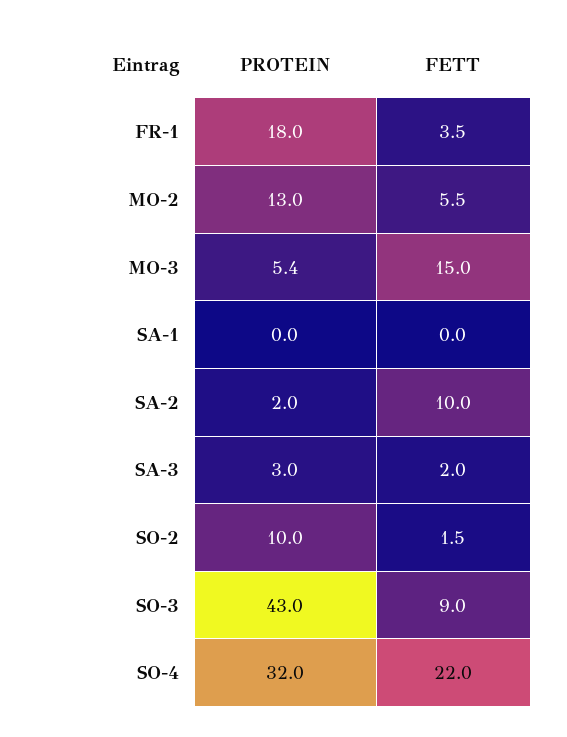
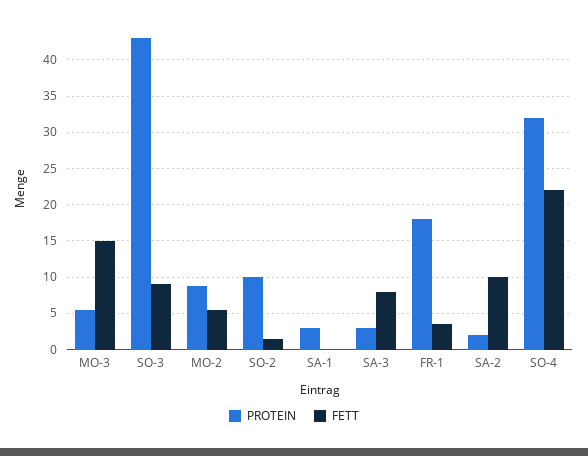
  {
    "PROTEIN": {
      "FR-1": 18,
-     "MO-2": 13,
+     "MO-2": 9,
      "MO-3": 5.4,
-     "SA-1": 0,
+     "SA-1": 3,
      "SA-2": 2,
      "SA-3": 3,
      "SO-2": 10,
      "SO-3": 43,
      "SO-4": 32
    },
    "FETT": {
      "FR-1": 3.5,
      "MO-2": 5.5,
      "MO-3": 15,
      "SA-1": 0,
      "SA-2": 10,
-     "SA-3": 2,
+     "SA-3": 8,
      "SO-2": 1.5,
      "SO-3": 9,
      "SO-4": 22
    }
  }

